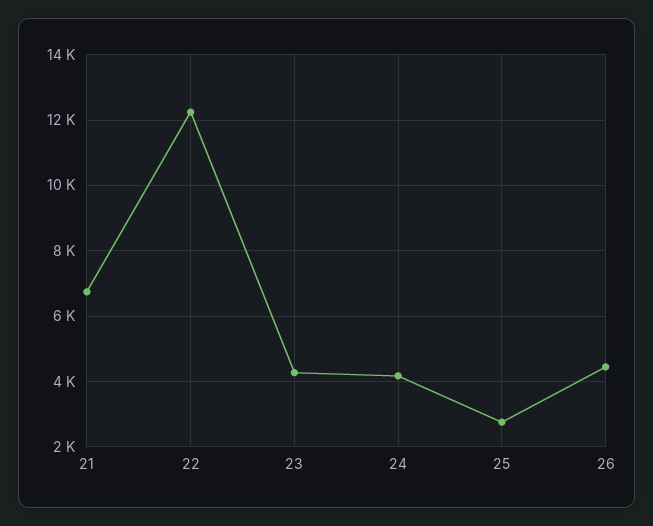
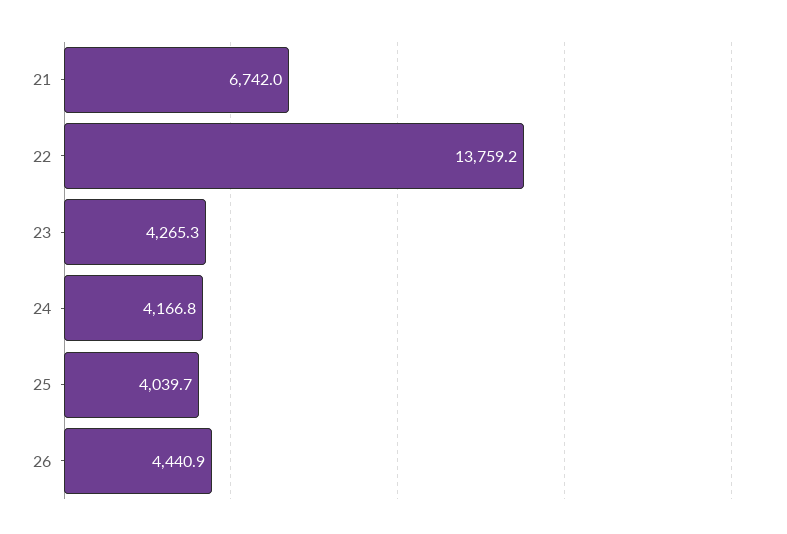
  {
    "21": 6742,
-   "22": 12200,
+   "22": 13759.2,
    "23": 4265.3,
    "24": 4166.8,
-   "25": 2800,
+   "25": 4039.7,
    "26": 4440.9
  }

